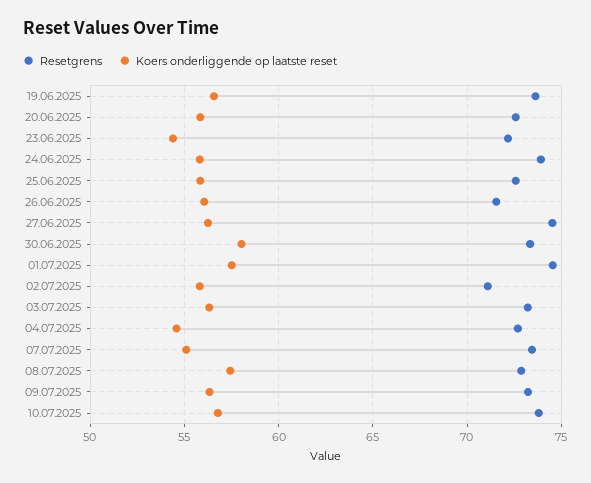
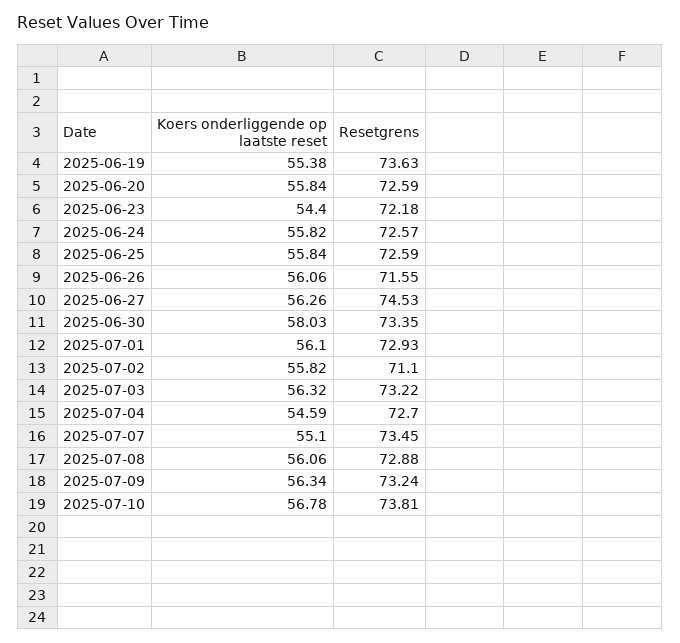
  {
    "Resetgrens": {
      "19.06.2025": 73.63,
      "20.06.2025": 72.59,
      "23.06.2025": 72.18,
-     "24.06.2025": 74,
+     "24.06.2025": 72.57,
      "25.06.2025": 72.59,
      "26.06.2025": 71.55,
      "27.06.2025": 74.53,
      "30.06.2025": 73.35,
-     "01.07.2025": 74.5,
+     "01.07.2025": 72.93,
      "02.07.2025": 71.1,
      "03.07.2025": 73.22,
      "04.07.2025": 72.7,
      "07.07.2025": 73.45,
      "08.07.2025": 72.88,
      "09.07.2025": 73.24,
      "10.07.2025": 73.81
    },
    "Koers onderliggende op laatste reset": {
-     "19.06.2025": 56.5,
+     "19.06.2025": 55.38,
      "20.06.2025": 55.84,
      "23.06.2025": 54.4,
      "24.06.2025": 55.82,
      "25.06.2025": 55.84,
      "26.06.2025": 56.06,
      "27.06.2025": 56.26,
      "30.06.2025": 58.03,
-     "01.07.2025": 57.5,
+     "01.07.2025": 56.1,
      "02.07.2025": 55.82,
      "03.07.2025": 56.32,
      "04.07.2025": 54.59,
      "07.07.2025": 55.1,
-     "08.07.2025": 57.5,
+     "08.07.2025": 56.06,
      "09.07.2025": 56.34,
      "10.07.2025": 56.78
    }
  }

